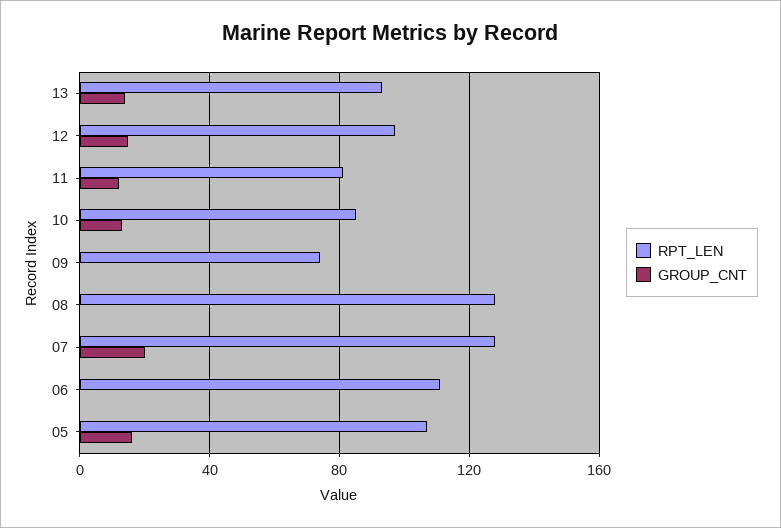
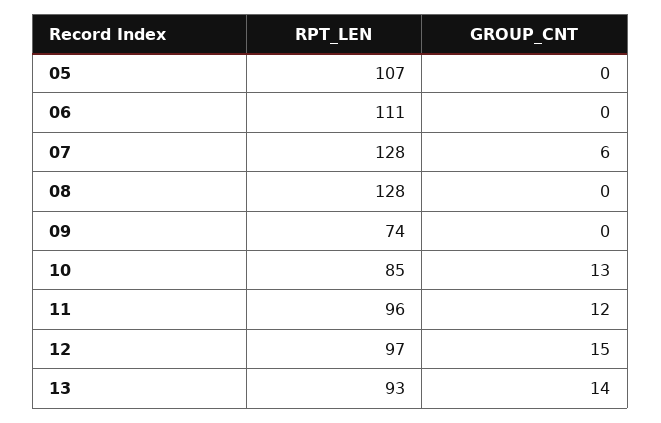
  {
    "RPT_LEN": {
      "13": 93,
      "12": 97,
-     "11": 80,
+     "11": 96,
      "10": 85,
      "09": 74,
      "08": 128,
      "07": 128,
      "06": 111,
      "05": 107
    },
    "GROUP_CNT": {
      "13": 14,
      "12": 15,
      "11": 12,
      "10": 13,
      "09": 0,
      "08": 0,
-     "07": 20,
+     "07": 6,
      "06": 0,
-     "05": 15
+     "05": 0
    }
  }

